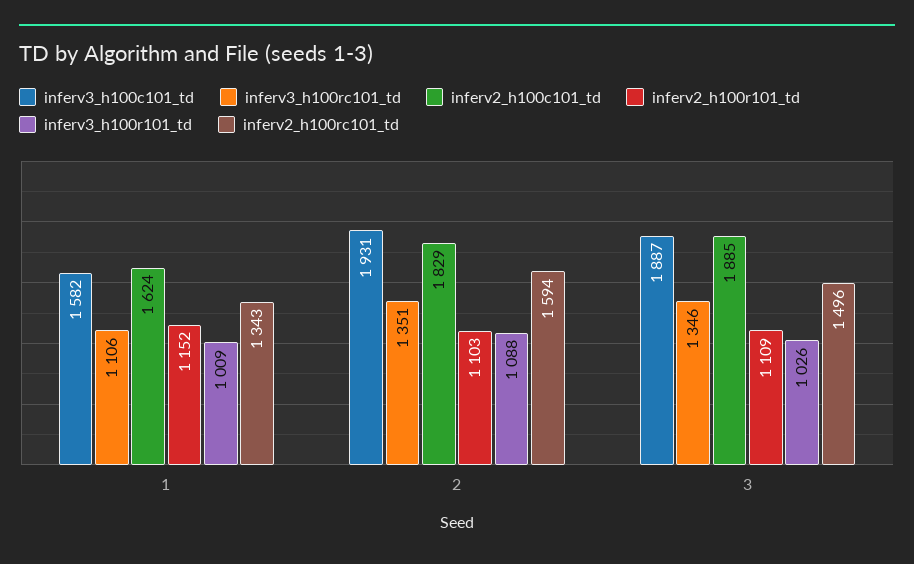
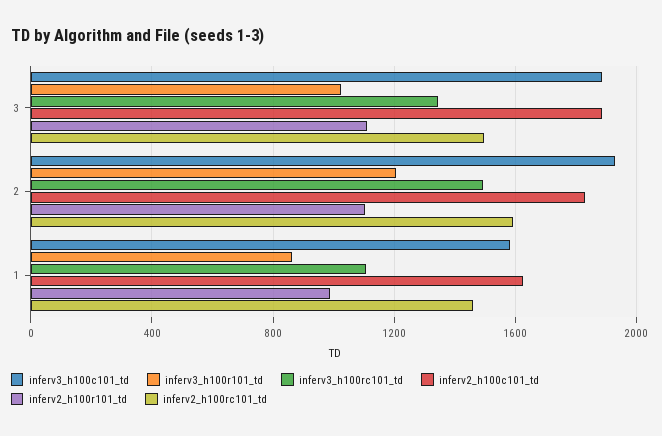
  {
    "inferv3_h100c101_td": {
      "1": 1582,
      "2": 1931,
      "3": 1887
    },
    "inferv3_h100rc101_td": {
      "1": 1106,
-     "2": 1351,
+     "2": 1500,
      "3": 1346
    },
    "inferv2_h100c101_td": {
      "1": 1624,
      "2": 1829,
      "3": 1885
    },
    "inferv2_h100r101_td": {
-     "1": 1152,
+     "1": 1000,
      "2": 1103,
      "3": 1109
    },
    "inferv3_h100r101_td": {
-     "1": 1009,
+     "1": 850,
-     "2": 1088,
+     "2": 1200,
      "3": 1026
    },
    "inferv2_h100rc101_td": {
-     "1": 1343,
+     "1": 1450,
      "2": 1594,
      "3": 1496
    }
  }

